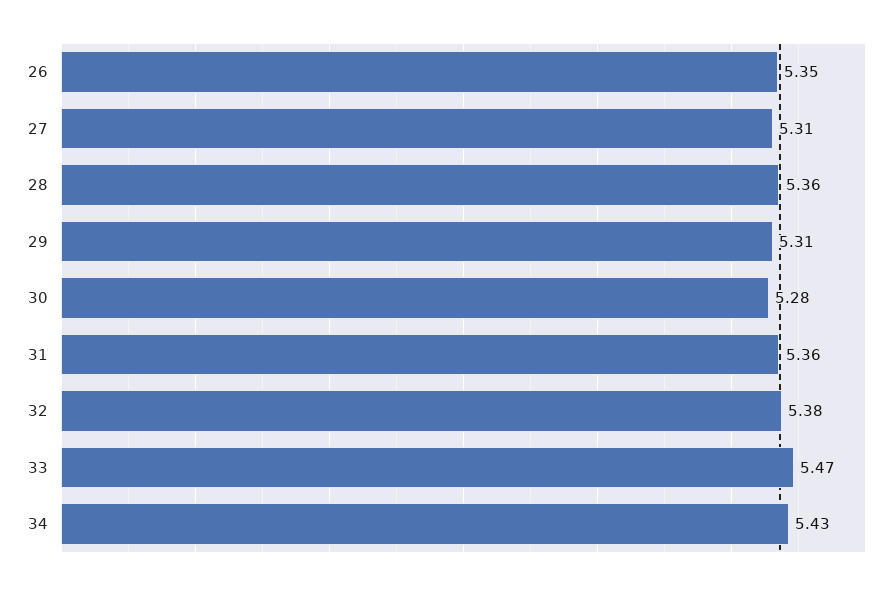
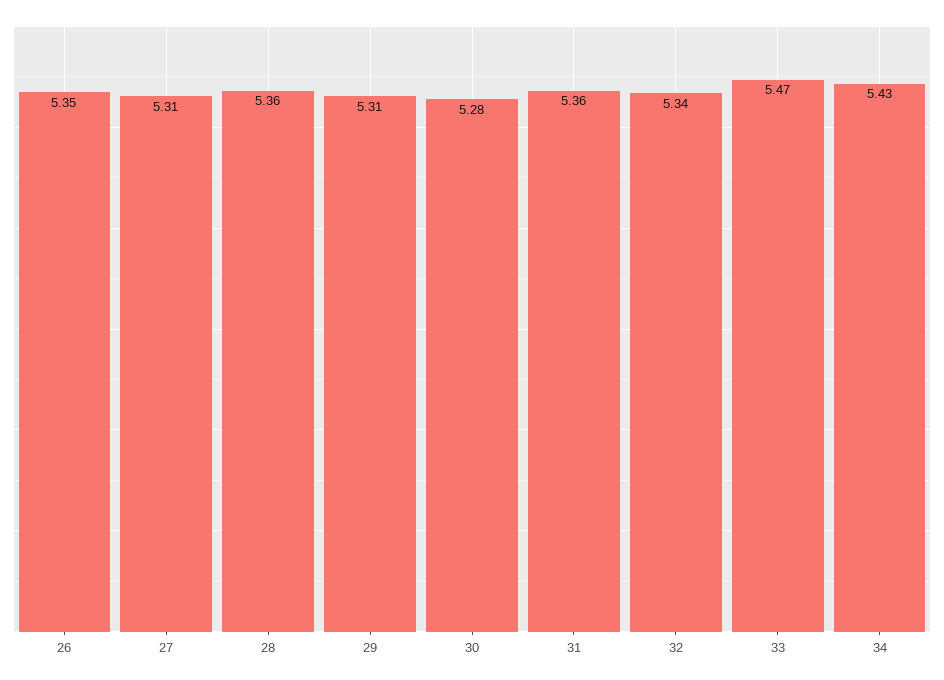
  {
    "26": 5.35,
    "27": 5.31,
    "28": 5.36,
    "29": 5.31,
    "30": 5.28,
    "31": 5.36,
-   "32": 5.38,
+   "32": 5.34,
    "33": 5.47,
    "34": 5.43
  }

